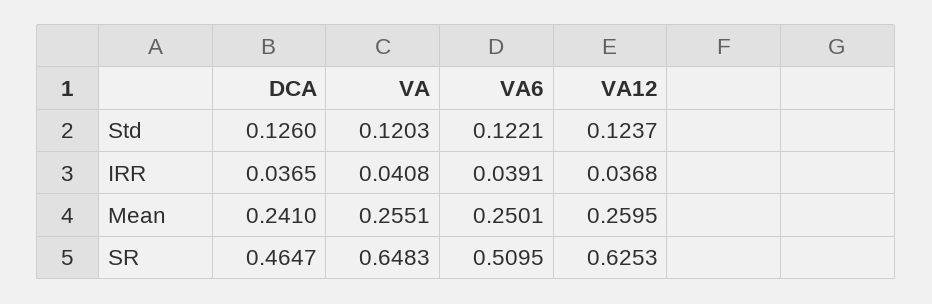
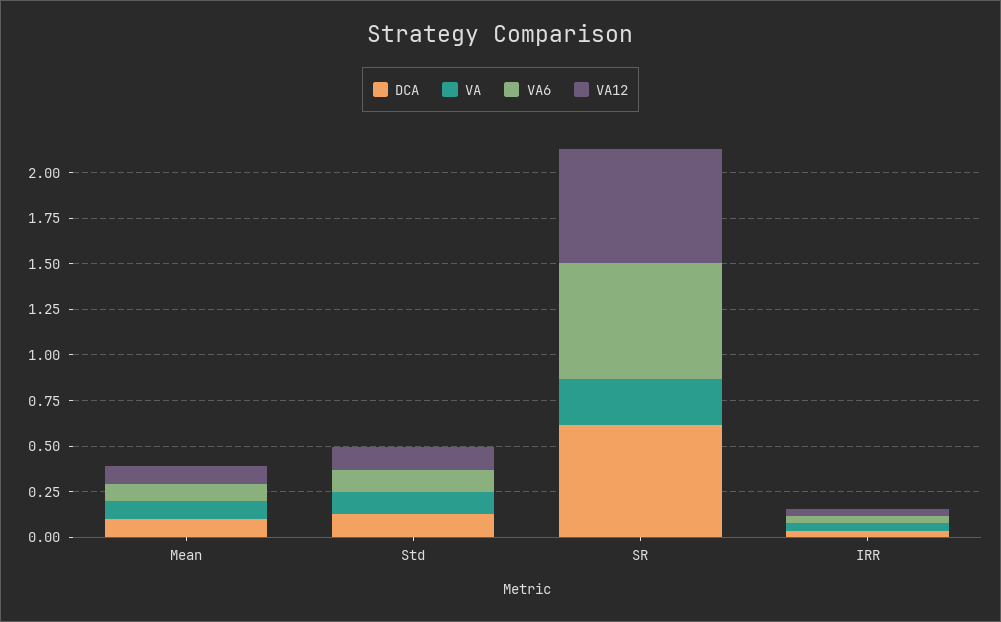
  {
    "DCA": {
      "Std": 0.126,
      "IRR": 0.0365,
-     "Mean": 0.241,
+     "Mean": 0.1,
-     "SR": 0.4647
+     "SR": 0.6
    },
    "VA": {
      "Std": 0.1203,
      "IRR": 0.0408,
-     "Mean": 0.2551,
+     "Mean": 0.1,
-     "SR": 0.6483
+     "SR": 0.25
    },
    "VA6": {
      "Std": 0.1221,
      "IRR": 0.0391,
-     "Mean": 0.2501,
+     "Mean": 0.1,
-     "SR": 0.5095
+     "SR": 0.65
    },
    "VA12": {
      "Std": 0.1237,
      "IRR": 0.0368,
-     "Mean": 0.2595,
+     "Mean": 0.1,
      "SR": 0.6253
    }
  }

